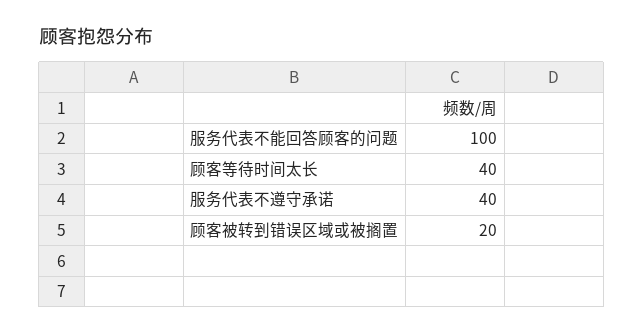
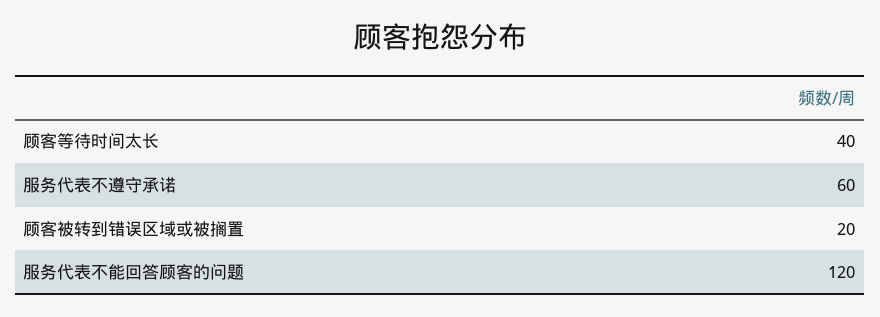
  {
-   "服务代表不能回答顾客的问题": 100,
+   "服务代表不能回答顾客的问题": 120,
    "顾客等待时间太长": 40,
-   "服务代表不遵守承诺": 40,
+   "服务代表不遵守承诺": 60,
    "顾客被转到错误区域或被搁置": 20
  }

